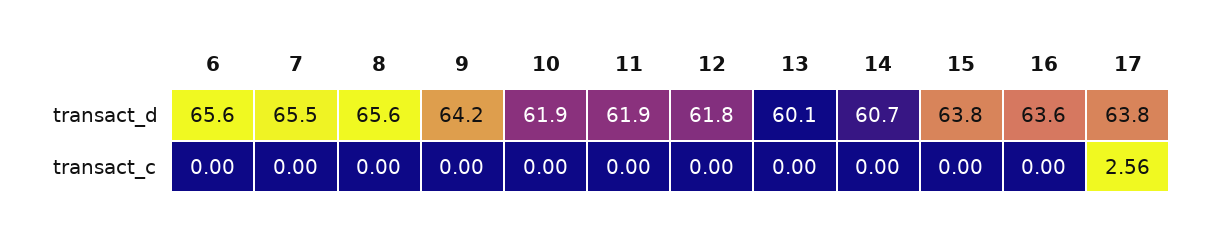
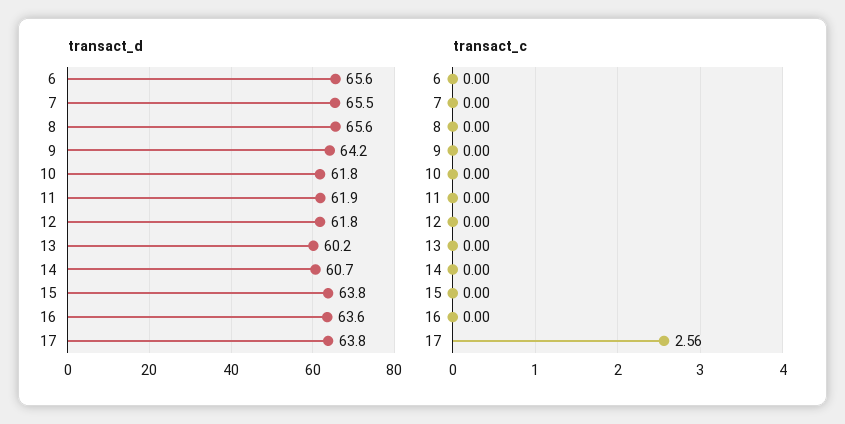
  {
    "transact_d": {
      "6": 65.6,
      "7": 65.5,
      "8": 65.6,
      "9": 64.2,
-     "10": 61.9,
+     "10": 61.8,
      "11": 61.9,
      "12": 61.8,
-     "13": 60.1,
+     "13": 60.2,
      "14": 60.7,
      "15": 63.8,
      "16": 63.6,
      "17": 63.8
    },
    "transact_c": {
      "6": 0,
      "7": 0,
      "8": 0,
      "9": 0,
      "10": 0,
      "11": 0,
      "12": 0,
      "13": 0,
      "14": 0,
      "15": 0,
      "16": 0,
      "17": 2.56
    }
  }

